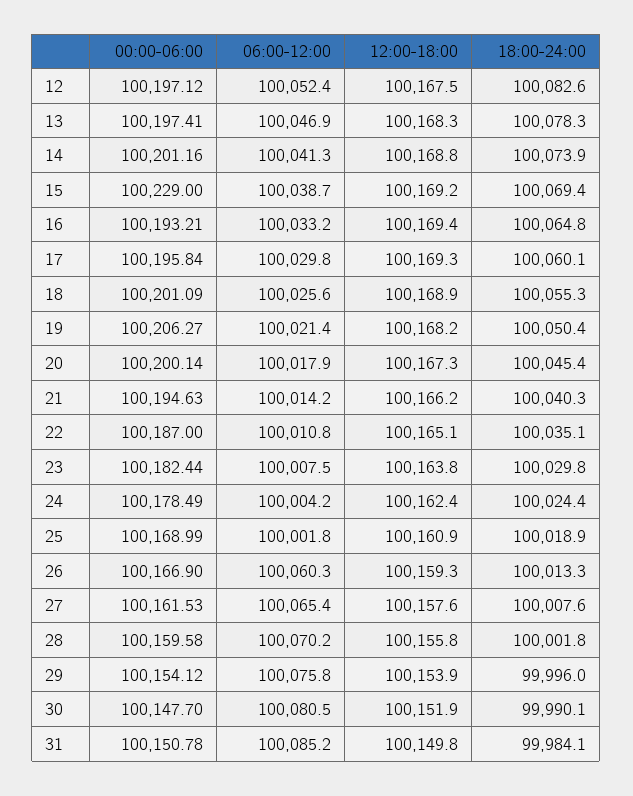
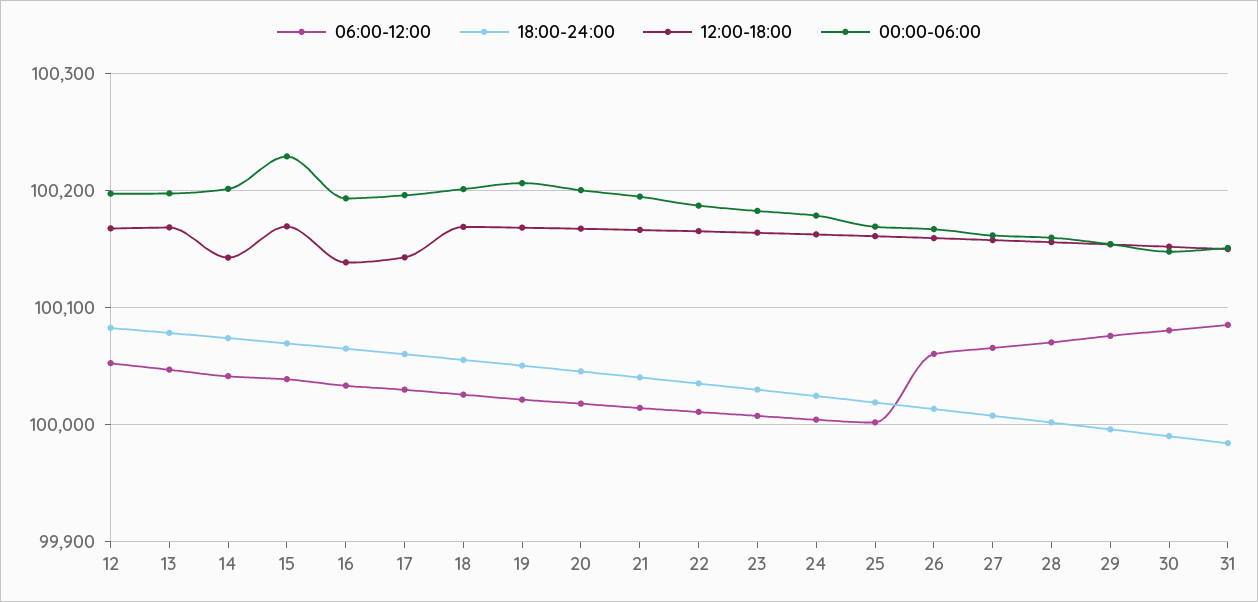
  {
    "00:00-06:00": {
      "12": 100197.12,
      "13": 100197.41,
      "14": 100201.16,
      "15": 100229,
      "16": 100193.21,
      "17": 100195.84,
      "18": 100201.09,
      "19": 100206.27,
      "20": 100200.14,
      "21": 100194.63,
      "22": 100187,
      "23": 100182.44,
      "24": 100178.49,
      "25": 100168.99,
      "26": 100166.9,
      "27": 100161.53,
      "28": 100159.58,
      "29": 100154.12,
      "30": 100147.7,
      "31": 100150.78
    },
    "06:00-12:00": {
      "12": 100052.4,
      "13": 100046.9,
      "14": 100041.3,
      "15": 100038.7,
      "16": 100033.2,
      "17": 100029.8,
      "18": 100025.6,
      "19": 100021.4,
      "20": 100017.9,
      "21": 100014.2,
      "22": 100010.8,
      "23": 100007.5,
      "24": 100004.2,
      "25": 100001.8,
      "26": 100060.3,
      "27": 100065.4,
      "28": 100070.2,
      "29": 100075.8,
      "30": 100080.5,
      "31": 100085.2
    },
    "12:00-18:00": {
      "12": 100167.5,
      "13": 100168.3,
-     "14": 100168.8,
+     "14": 100140,
      "15": 100169.2,
-     "16": 100169.4,
+     "16": 100140,
-     "17": 100169.3,
+     "17": 100140,
      "18": 100168.9,
      "19": 100168.2,
      "20": 100167.3,
      "21": 100166.2,
      "22": 100165.1,
      "23": 100163.8,
      "24": 100162.4,
      "25": 100160.9,
      "26": 100159.3,
      "27": 100157.6,
      "28": 100155.8,
      "29": 100153.9,
      "30": 100151.9,
      "31": 100149.8
    },
    "18:00-24:00": {
      "12": 100082.6,
      "13": 100078.3,
      "14": 100073.9,
      "15": 100069.4,
      "16": 100064.8,
      "17": 100060.1,
      "18": 100055.3,
      "19": 100050.4,
      "20": 100045.4,
      "21": 100040.3,
      "22": 100035.1,
      "23": 100029.8,
      "24": 100024.4,
      "25": 100018.9,
      "26": 100013.3,
      "27": 100007.6,
      "28": 100001.8,
      "29": 99996,
      "30": 99990.1,
      "31": 99984.1
    }
  }

